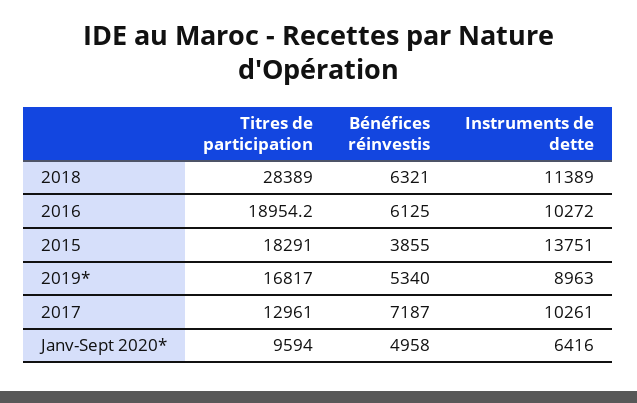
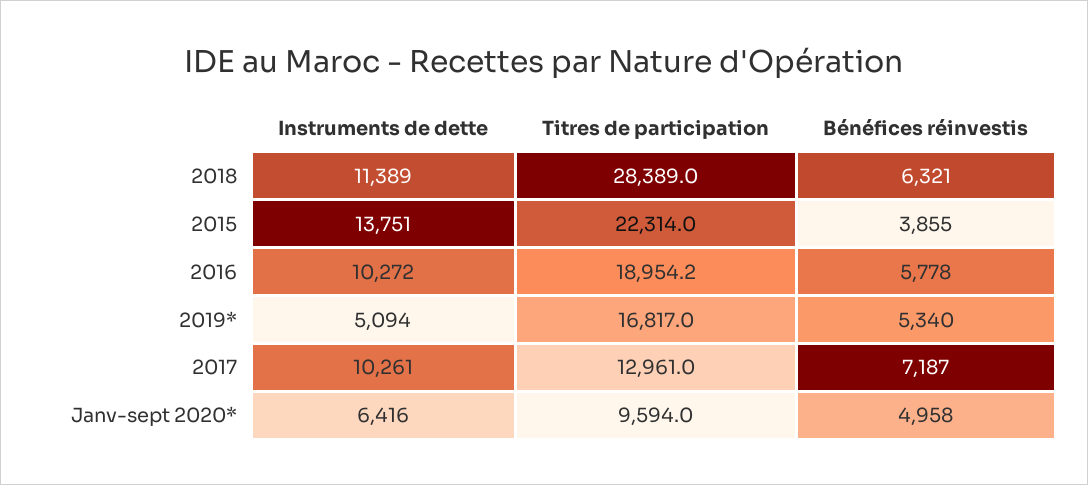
  {
    "Titres de participation": {
      "2018": 28389,
      "2016": 18954.2,
-     "2015": 18291,
+     "2015": 22314,
      "2019*": 16817,
      "2017": 12961,
      "Janv-Sept 2020*": 9594
    },
    "Bénéfices réinvestis": {
      "2018": 6321,
-     "2016": 6125,
+     "2016": 5778,
      "2015": 3855,
      "2019*": 5340,
      "2017": 7187,
      "Janv-Sept 2020*": 4958
    },
    "Instruments de dette": {
      "2018": 11389,
      "2016": 10272,
      "2015": 13751,
-     "2019*": 8963,
+     "2019*": 5094,
      "2017": 10261,
      "Janv-Sept 2020*": 6416
    }
  }

